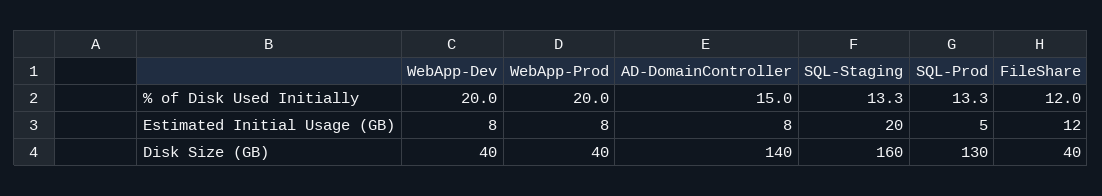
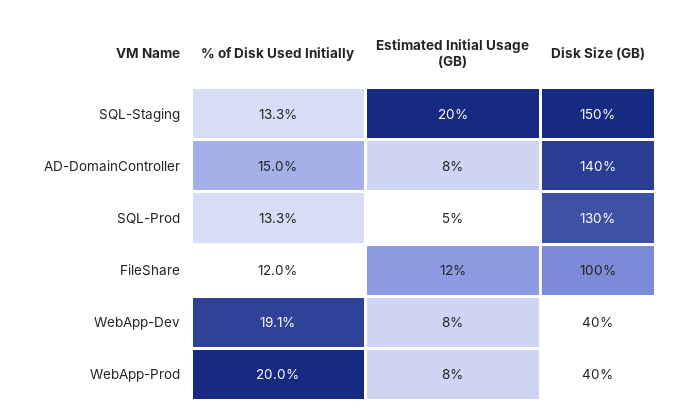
  {
    "WebApp-Dev": {
-     "% of Disk Used Initially": 20,
+     "% of Disk Used Initially": 19.1,
      "Estimated Initial Usage (GB)": 8,
      "Disk Size (GB)": 40
    },
    "WebApp-Prod": {
      "% of Disk Used Initially": 20,
      "Estimated Initial Usage (GB)": 8,
      "Disk Size (GB)": 40
    },
    "AD-DomainController": {
      "% of Disk Used Initially": 15,
      "Estimated Initial Usage (GB)": 8,
      "Disk Size (GB)": 140
    },
    "SQL-Staging": {
      "% of Disk Used Initially": 13.3,
      "Estimated Initial Usage (GB)": 20,
-     "Disk Size (GB)": 160
+     "Disk Size (GB)": 150
    },
    "SQL-Prod": {
      "% of Disk Used Initially": 13.3,
      "Estimated Initial Usage (GB)": 5,
      "Disk Size (GB)": 130
    },
    "FileShare": {
      "% of Disk Used Initially": 12,
      "Estimated Initial Usage (GB)": 12,
-     "Disk Size (GB)": 40
+     "Disk Size (GB)": 100
    }
  }

